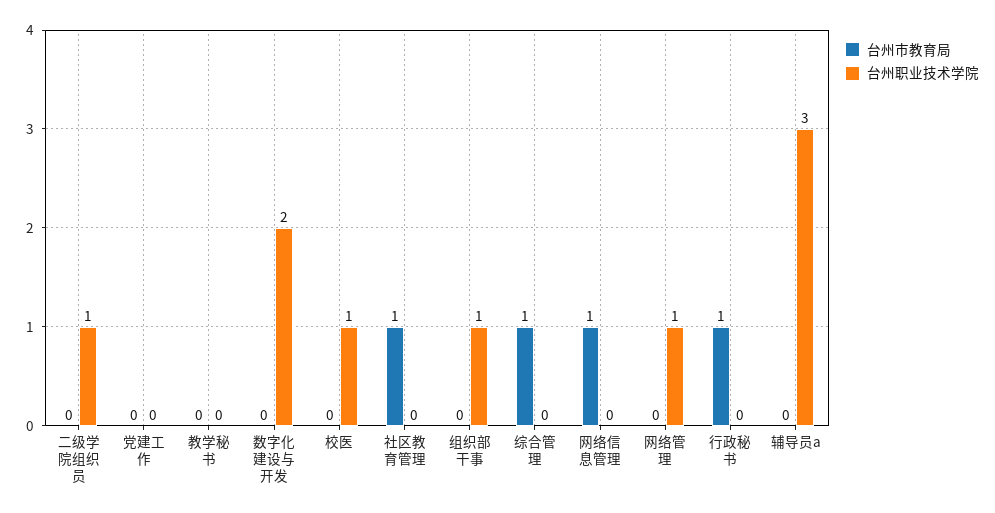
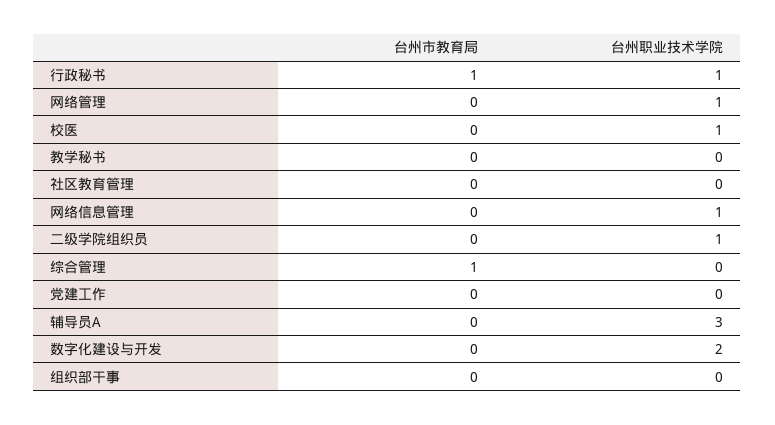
  {
    "台州市教育局": {
      "二级学院组织员": 0,
      "党建工作": 0,
      "教学秘书": 0,
      "数字化建设与开发": 0,
      "校医": 0,
-     "社区教育管理": 1,
+     "社区教育管理": 0,
      "组织部干事": 0,
      "综合管理": 1,
-     "网络信息管理": 1,
+     "网络信息管理": 0,
      "网络管理": 0,
      "行政秘书": 1,
      "辅导员a": 0
    },
    "台州职业技术学院": {
      "二级学院组织员": 1,
      "党建工作": 0,
      "教学秘书": 0,
      "数字化建设与开发": 2,
      "校医": 1,
      "社区教育管理": 0,
-     "组织部干事": 1,
+     "组织部干事": 0,
      "综合管理": 0,
-     "网络信息管理": 0,
+     "网络信息管理": 1,
      "网络管理": 1,
-     "行政秘书": 0,
+     "行政秘书": 1,
      "辅导员a": 3
    }
  }

